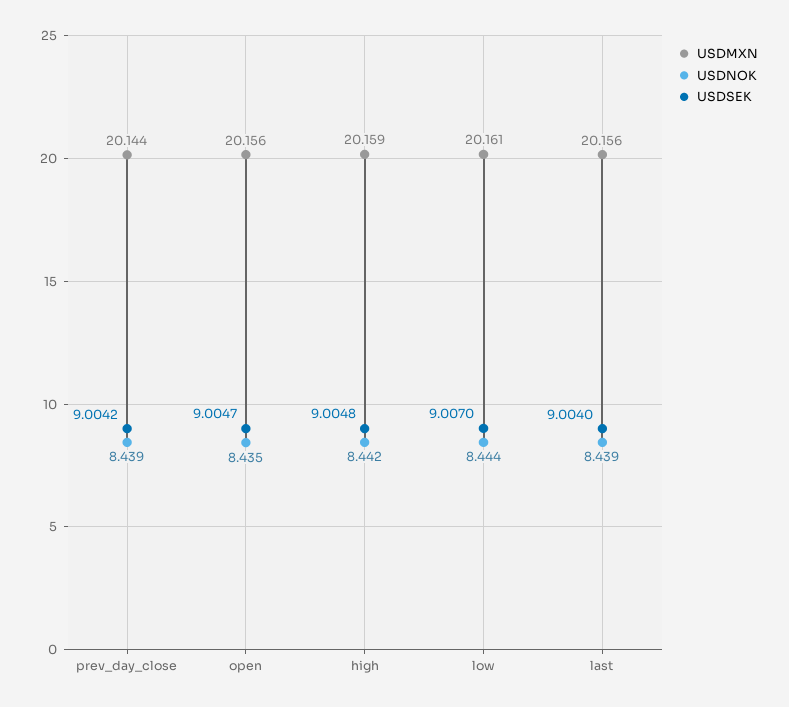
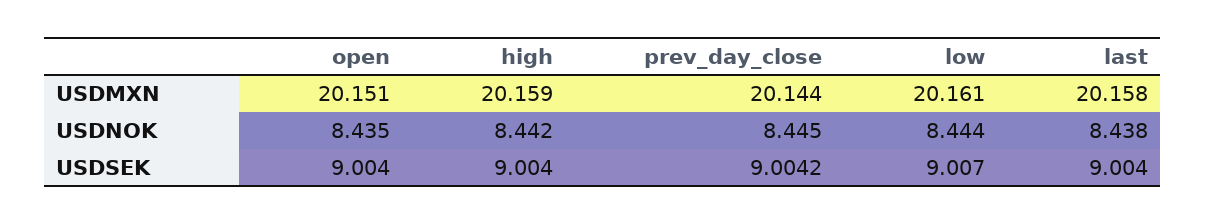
  {
    "USDMXN": {
      "prev_day_close": 20.144,
-     "open": 20.156,
+     "open": 20.151,
      "high": 20.159,
      "low": 20.161,
-     "last": 20.156
+     "last": 20.158
    },
    "USDNOK": {
-     "prev_day_close": 8.439,
+     "prev_day_close": 8.445,
      "open": 8.435,
      "high": 8.442,
      "low": 8.444,
-     "last": 8.439
+     "last": 8.438
    },
    "USDSEK": {
      "prev_day_close": 9.0042,
-     "open": 9.0047,
+     "open": 9.004,
-     "high": 9.0048,
+     "high": 9.004,
      "low": 9.007,
      "last": 9.004
    }
  }

